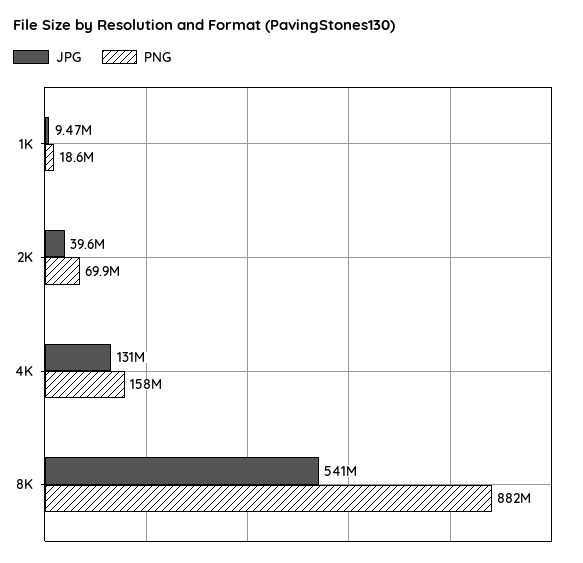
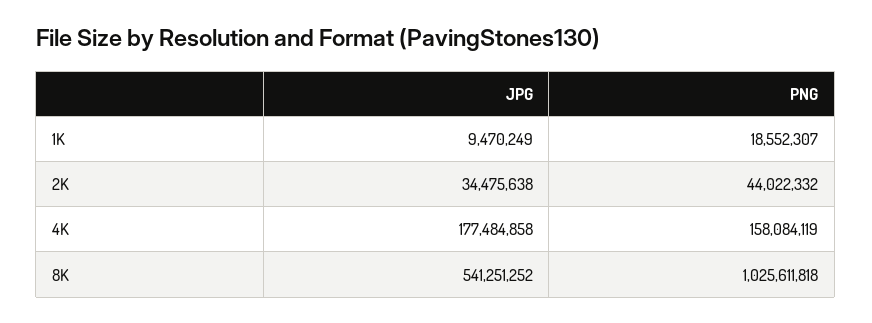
  {
    "JPG": {
      "1K": 9470249,
-     "2K": 39600000,
+     "2K": 34475638,
-     "4K": 131000000,
+     "4K": 177484858,
      "8K": 541251252
    },
    "PNG": {
      "1K": 18552307,
-     "2K": 69900000,
+     "2K": 44022332,
      "4K": 158084119,
-     "8K": 882000000
+     "8K": 1025611818
    }
  }

